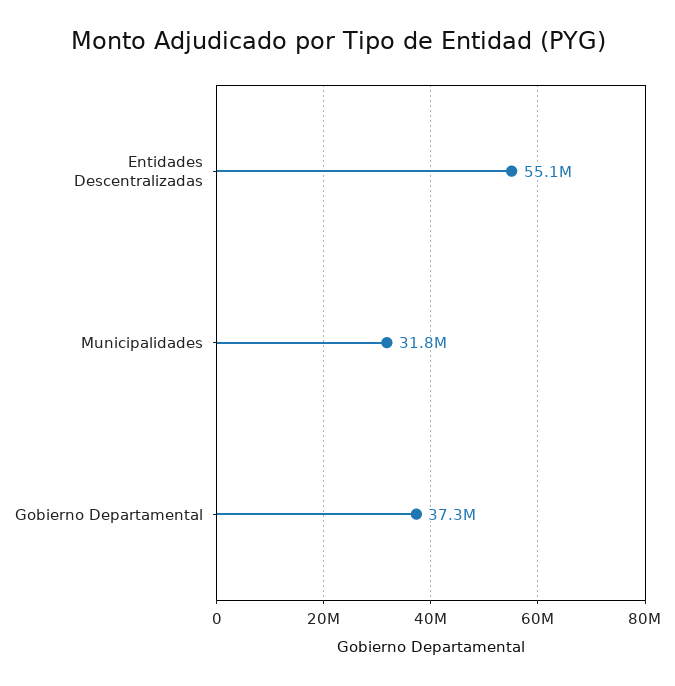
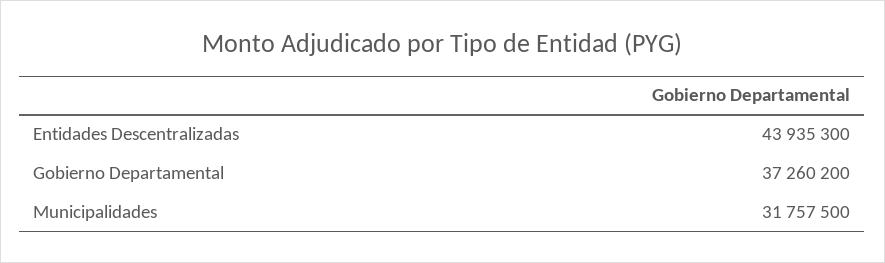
  {
-   "Entidades Descentralizadas": 55100000,
+   "Entidades Descentralizadas": 43935300,
    "Municipalidades": 31757500,
    "Gobierno Departamental": 37260200
  }

